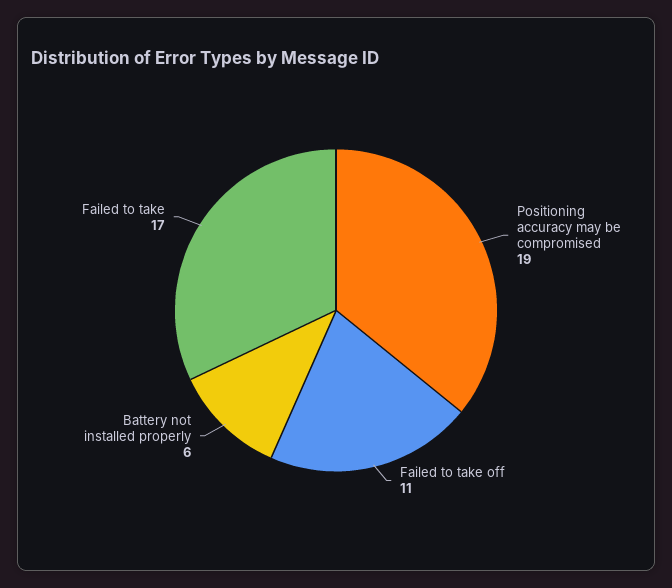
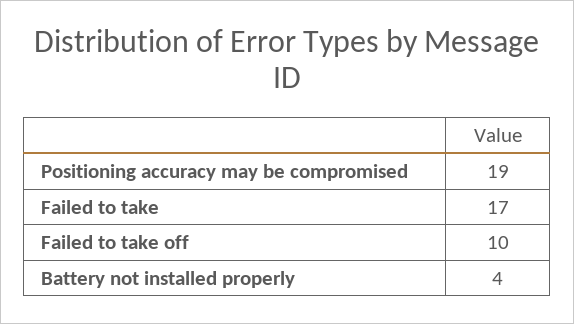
  {
    "Positioning accuracy may be compromised": 19,
-   "Failed to take off": 11,
+   "Failed to take off": 10,
-   "Battery not installed properly": 6,
+   "Battery not installed properly": 4,
    "Failed to take": 17
  }

